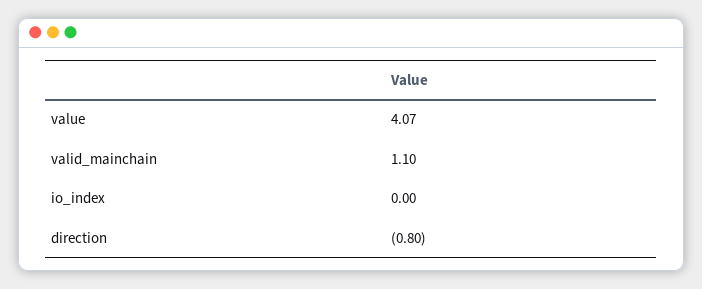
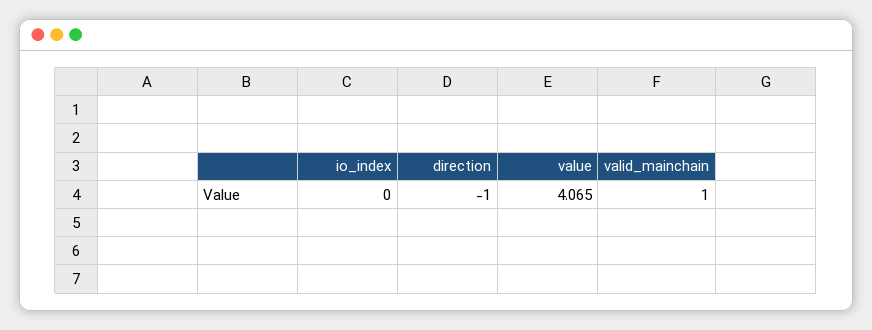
  {
    "value": 4.065,
-   "valid_mainchain": 1.1,
+   "valid_mainchain": 1,
    "io_index": 0,
-   "direction": -0.8
+   "direction": -1
  }

